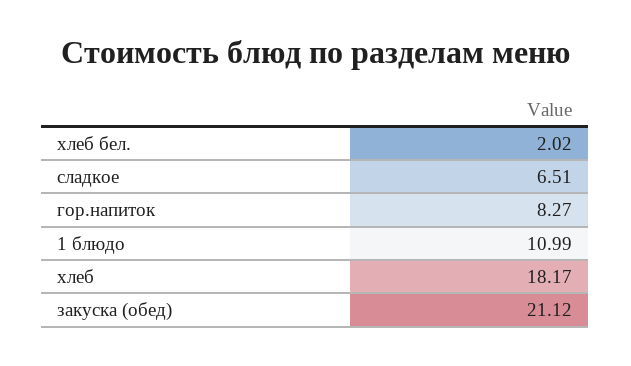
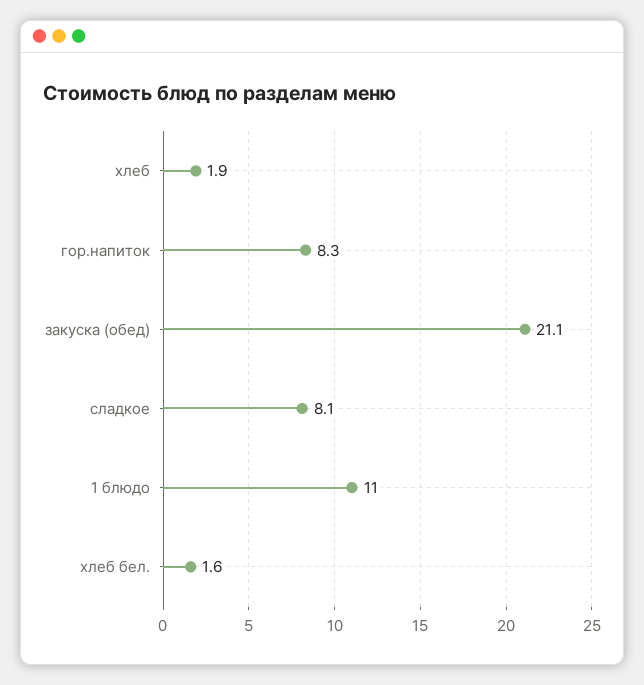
  {
-   "хлеб бел.": 2.02,
+   "хлеб бел.": 1.6,
-   "сладкое": 6.51,
+   "сладкое": 8.1,
    "гор.напиток": 8.27,
    "1 блюдо": 10.99,
-   "хлеб": 18.17,
+   "хлеб": 1.9,
    "закуска (обед)": 21.12
  }

